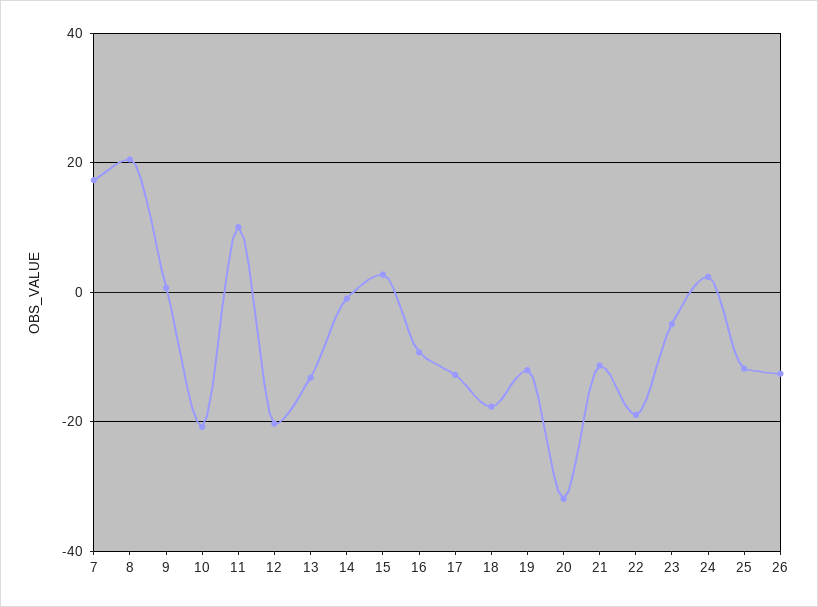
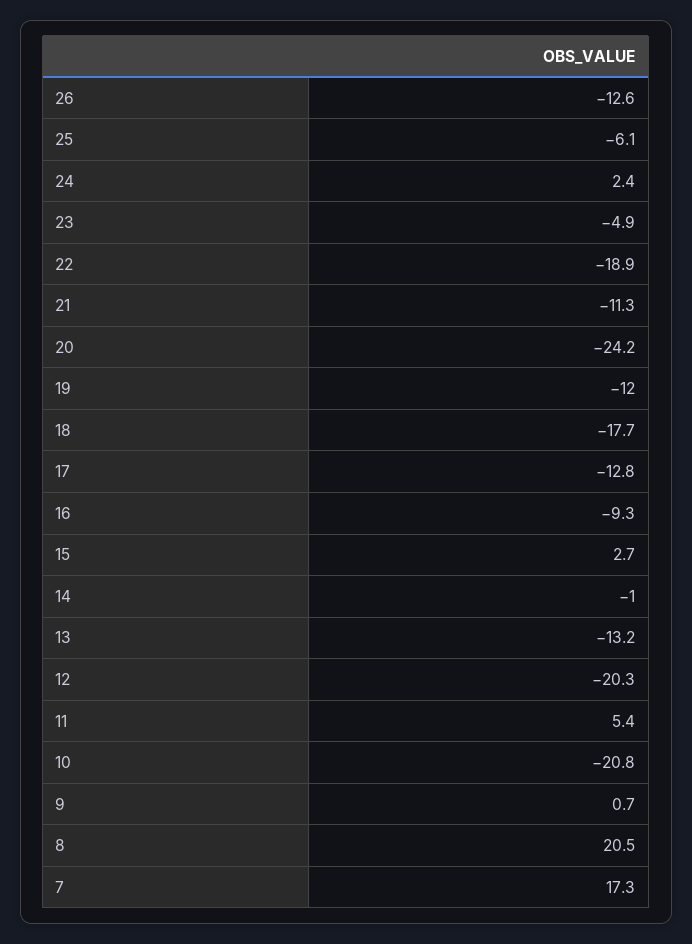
  {
    "7": 17.3,
    "8": 20.5,
    "9": 0.7,
    "10": -20.8,
-   "11": 10,
+   "11": 5.4,
    "12": -20.3,
    "13": -13.2,
    "14": -1,
    "15": 2.7,
    "16": -9.3,
    "17": -12.8,
    "18": -17.7,
    "19": -12,
-   "20": -32,
+   "20": -24.2,
    "21": -11.3,
    "22": -18.9,
    "23": -4.9,
    "24": 2.4,
-   "25": -12,
+   "25": -6.1,
    "26": -12.6
  }

